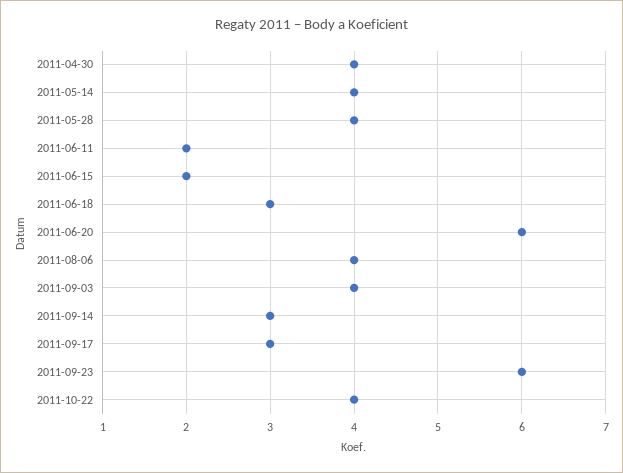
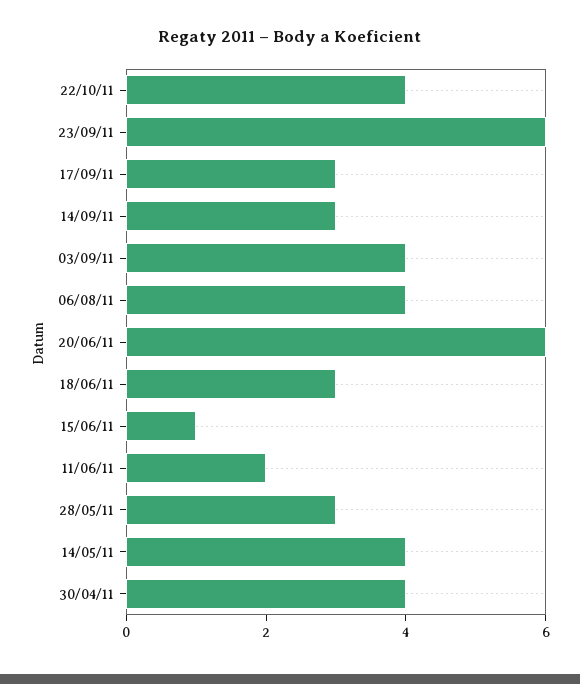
  {
    "2011-04-30": 4,
    "2011-05-14": 4,
-   "2011-05-28": 4,
+   "2011-05-28": 3,
    "2011-06-11": 2,
-   "2011-06-15": 2,
+   "2011-06-15": 1,
    "2011-06-18": 3,
    "2011-06-20": 6,
    "2011-08-06": 4,
    "2011-09-03": 4,
    "2011-09-14": 3,
    "2011-09-17": 3,
    "2011-09-23": 6,
    "2011-10-22": 4
  }

